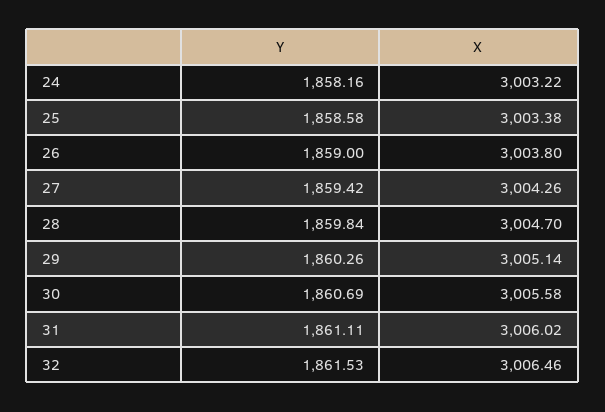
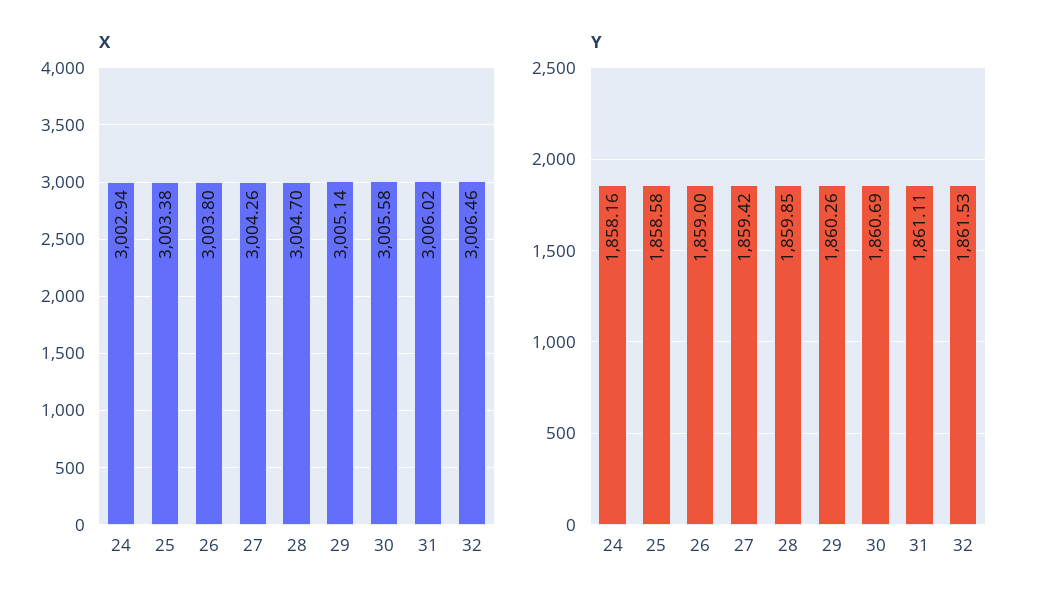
  {
    "Y": {
      "24": 1858.16,
      "25": 1858.58,
      "26": 1859,
      "27": 1859.42,
-     "28": 1859.84,
+     "28": 1859.85,
      "29": 1860.26,
      "30": 1860.69,
      "31": 1861.11,
      "32": 1861.53
    },
    "X": {
-     "24": 3003.22,
+     "24": 3002.94,
      "25": 3003.38,
      "26": 3003.8,
      "27": 3004.26,
      "28": 3004.7,
      "29": 3005.14,
      "30": 3005.58,
      "31": 3006.02,
      "32": 3006.46
    }
  }

